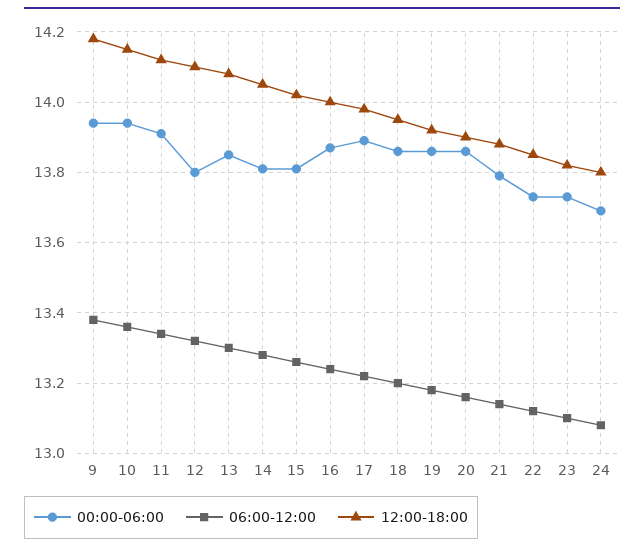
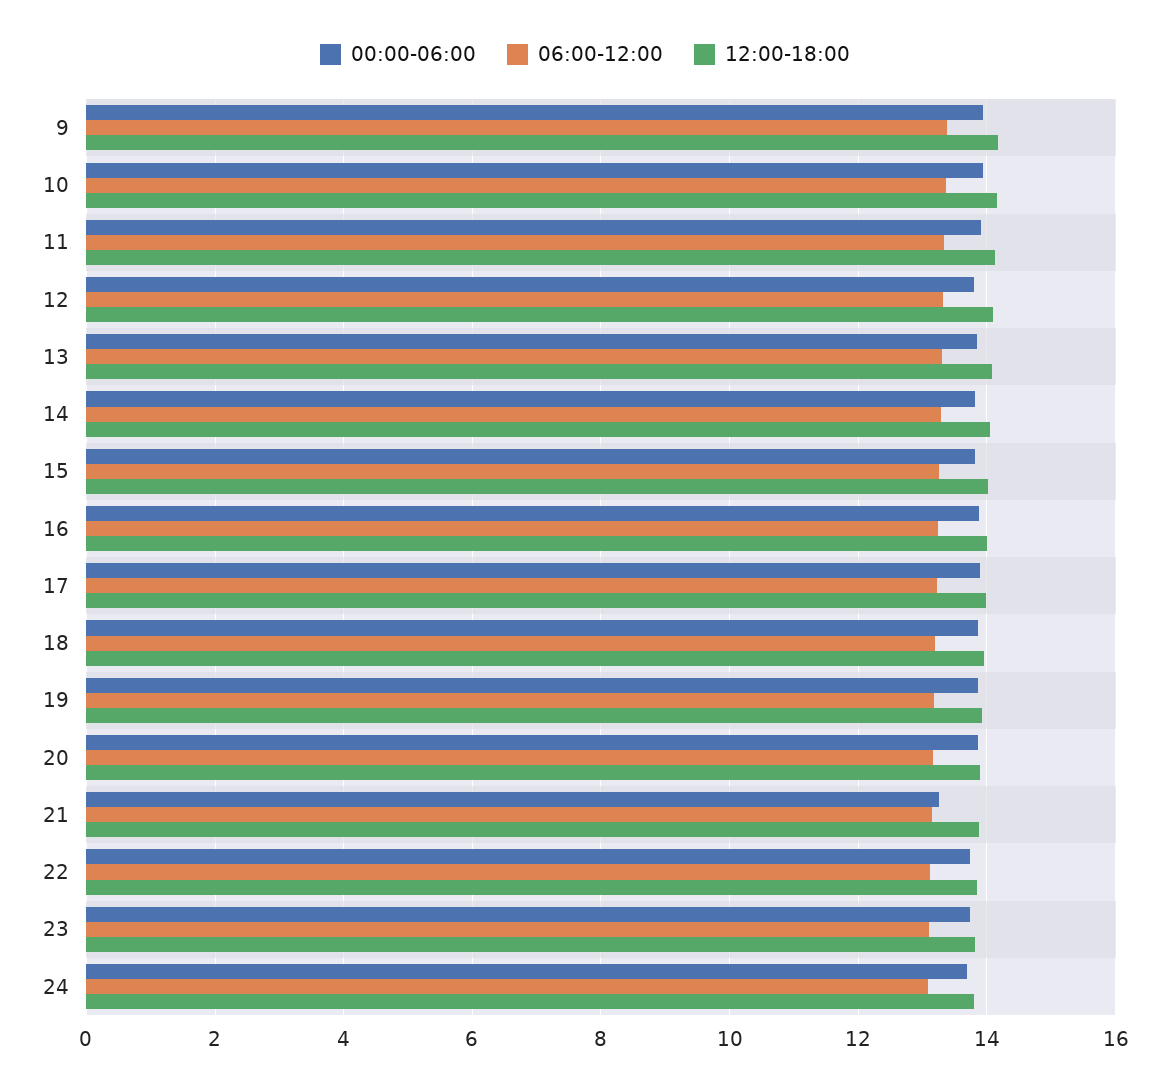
  {
    "00:00-06:00": {
      "9": 13.95,
      "10": 13.95,
      "11": 13.9,
      "12": 13.8,
      "13": 13.85,
      "14": 13.8,
      "15": 13.8,
      "16": 13.85,
      "17": 13.9,
      "18": 13.85,
      "19": 13.85,
      "20": 13.85,
-     "21": 13.8,
+     "21": 13.2,
      "22": 13.75,
      "23": 13.75,
      "24": 13.7
    },
    "06:00-12:00": {
      "9": 13.4,
      "10": 13.35,
      "11": 13.35,
      "12": 13.3,
      "13": 13.3,
      "14": 13.3,
      "15": 13.25,
      "16": 13.25,
      "17": 13.2,
      "18": 13.2,
      "19": 13.2,
      "20": 13.15,
      "21": 13.15,
      "22": 13.1,
      "23": 13.1,
      "24": 13.1
    },
    "12:00-18:00": {
      "9": 14.2,
      "10": 14.15,
      "11": 14.1,
      "12": 14.1,
      "13": 14.1,
      "14": 14.05,
      "15": 14,
      "16": 14,
      "17": 14,
      "18": 13.95,
      "19": 13.9,
      "20": 13.9,
      "21": 13.9,
      "22": 13.85,
      "23": 13.8,
      "24": 13.8
    }
  }

